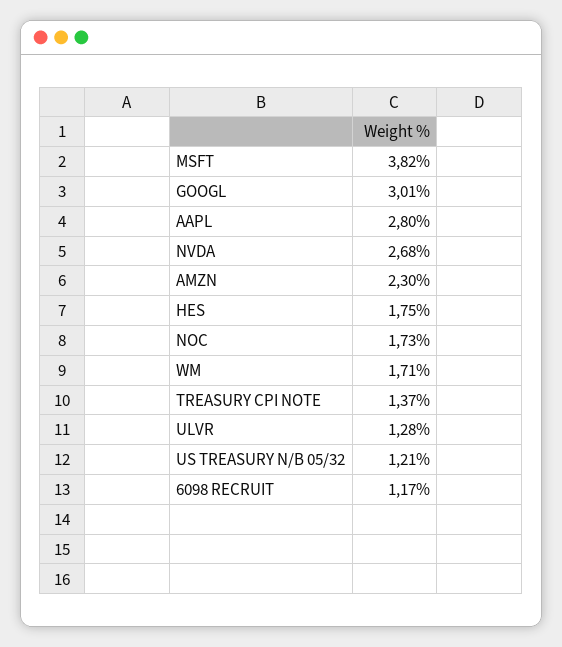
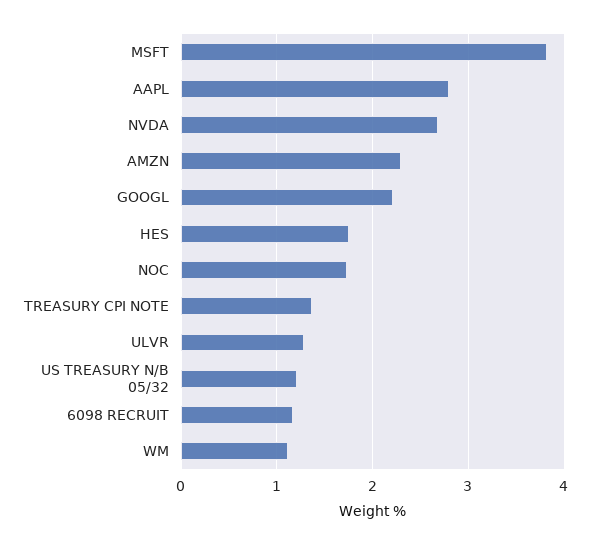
  {
    "MSFT": 3.82,
-   "GOOGL": 3.01,
+   "GOOGL": 2.2,
    "AAPL": 2.8,
    "NVDA": 2.68,
    "AMZN": 2.3,
    "HES": 1.75,
    "NOC": 1.73,
-   "WM": 1.71,
+   "WM": 1.1,
    "TREASURY CPI NOTE": 1.37,
    "ULVR": 1.28,
    "US TREASURY N/B 05/32": 1.21,
    "6098 RECRUIT": 1.17
  }

